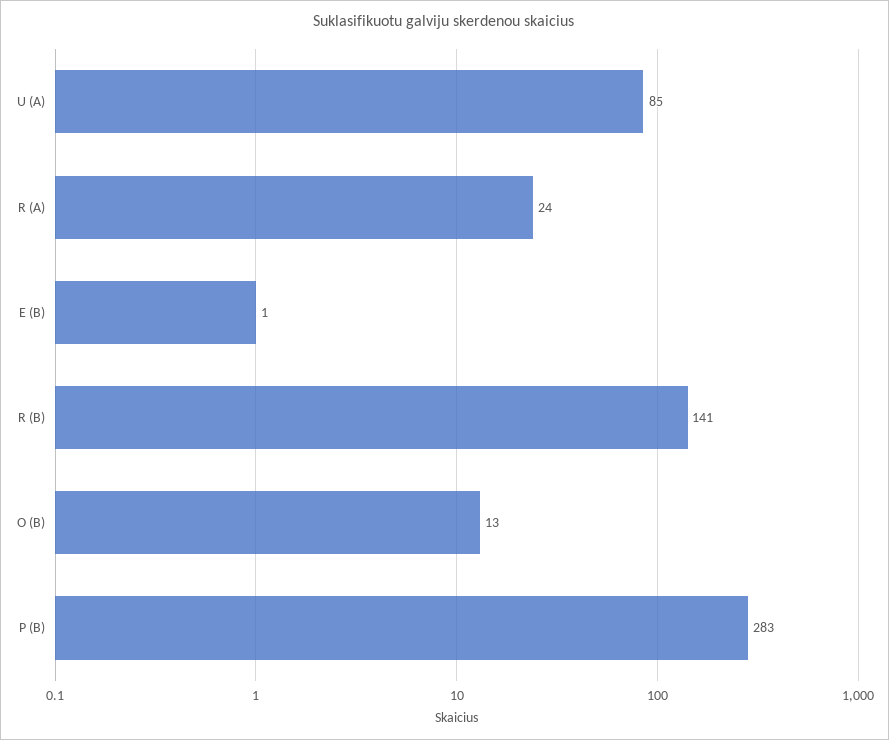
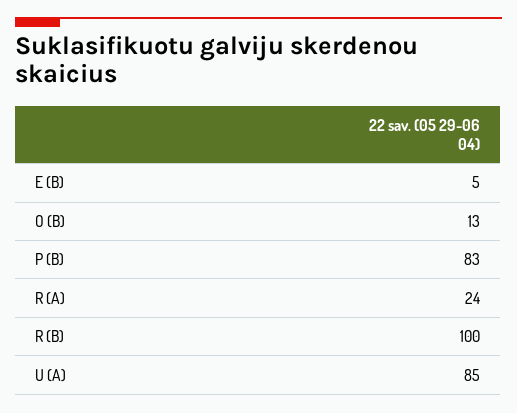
  {
    "U (A)": 85,
    "R (A)": 24,
-   "E (B)": 1,
+   "E (B)": 5,
-   "R (B)": 141,
+   "R (B)": 100,
    "O (B)": 13,
-   "P (B)": 283
+   "P (B)": 83
  }

